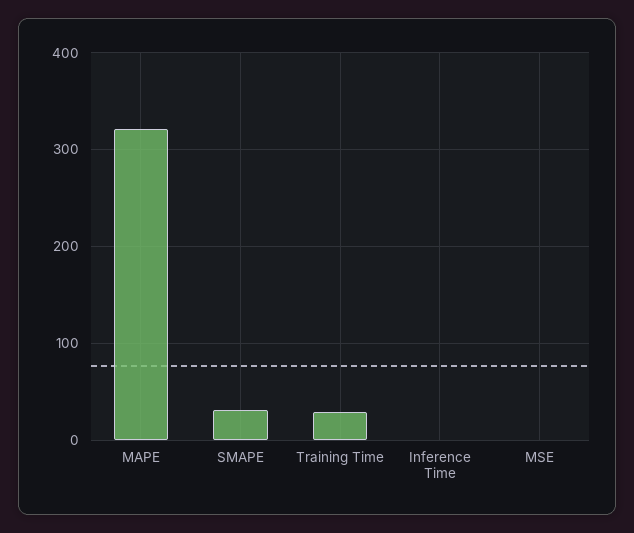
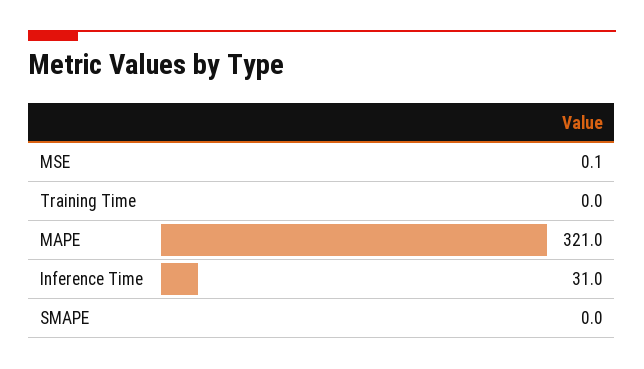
  {
    "MAPE": 321,
-   "SMAPE": 30,
+   "SMAPE": 0,
-   "Training Time": 30,
+   "Training Time": 0,
-   "Inference Time": 0,
+   "Inference Time": 31,
    "MSE": 0.1
  }

